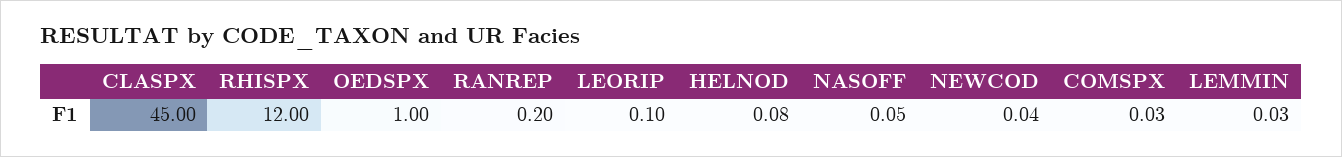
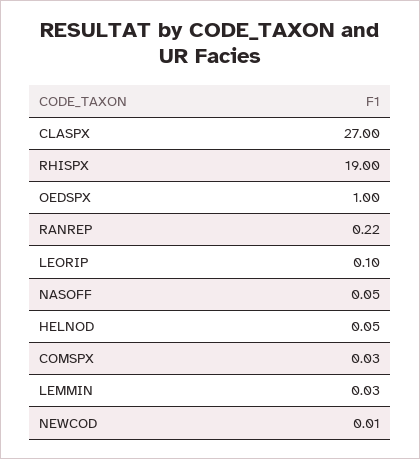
  {
-   "CLASPX": 45,
+   "CLASPX": 27,
-   "RHISPX": 12,
+   "RHISPX": 19,
    "OEDSPX": 1,
-   "RANREP": 0.2,
+   "RANREP": 0.22,
    "LEORIP": 0.1,
-   "HELNOD": 0.08,
+   "HELNOD": 0.05,
    "NASOFF": 0.05,
-   "NEWCOD": 0.04,
+   "NEWCOD": 0.01,
    "COMSPX": 0.03,
    "LEMMIN": 0.03
  }

